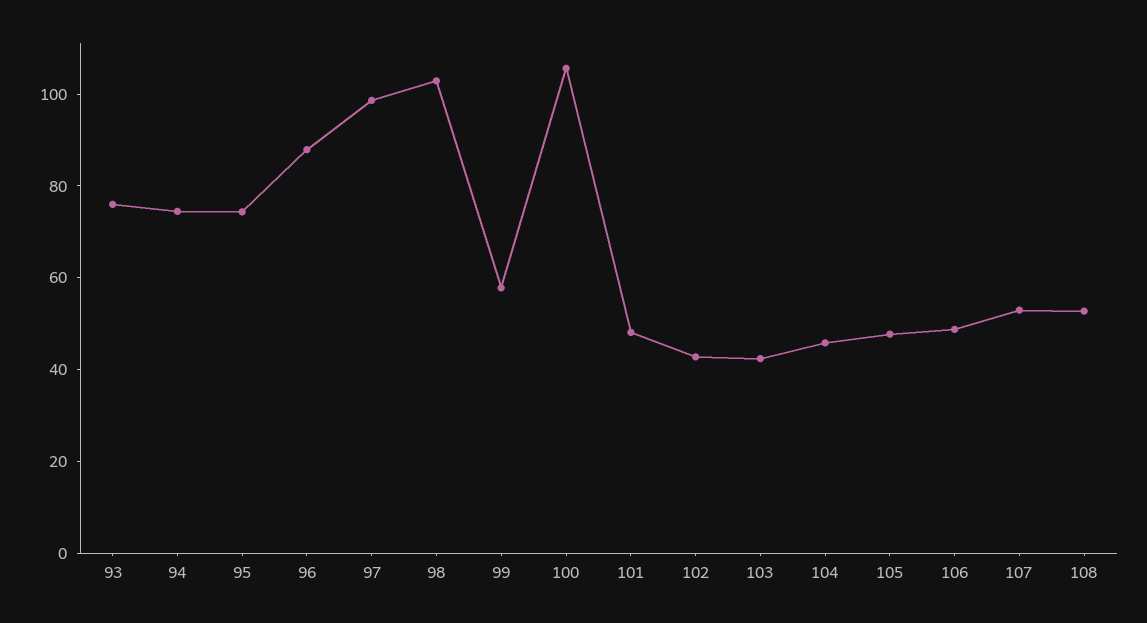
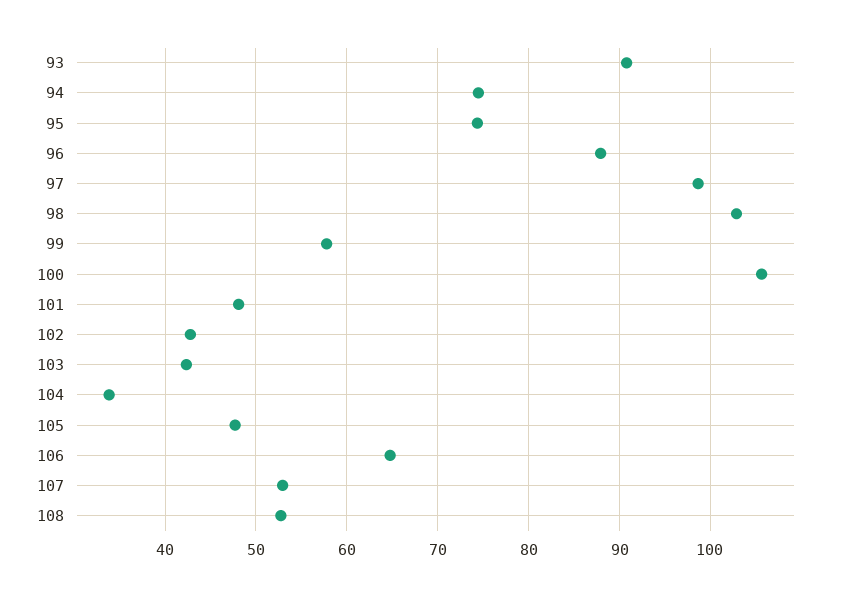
  {
-   "93": 75,
+   "93": 91,
    "94": 74,
    "95": 74,
    "96": 88,
    "97": 99,
    "98": 103,
    "99": 58,
    "100": 106,
    "101": 48,
    "102": 43,
    "103": 42,
-   "104": 45,
+   "104": 34,
    "105": 48,
-   "106": 50,
+   "106": 65,
    "107": 53,
    "108": 53
  }

